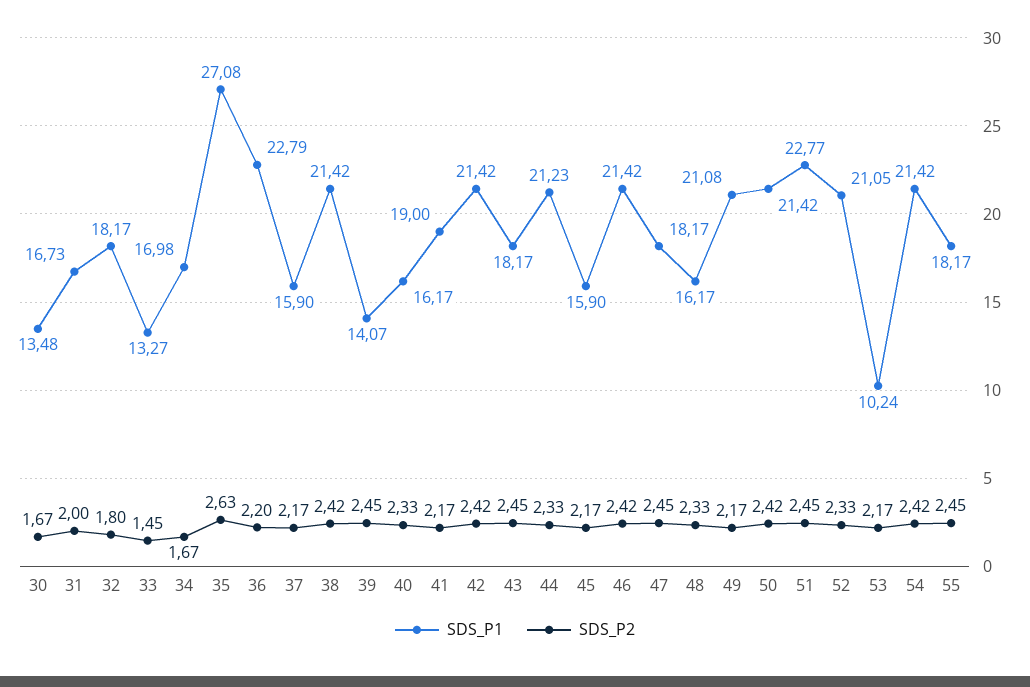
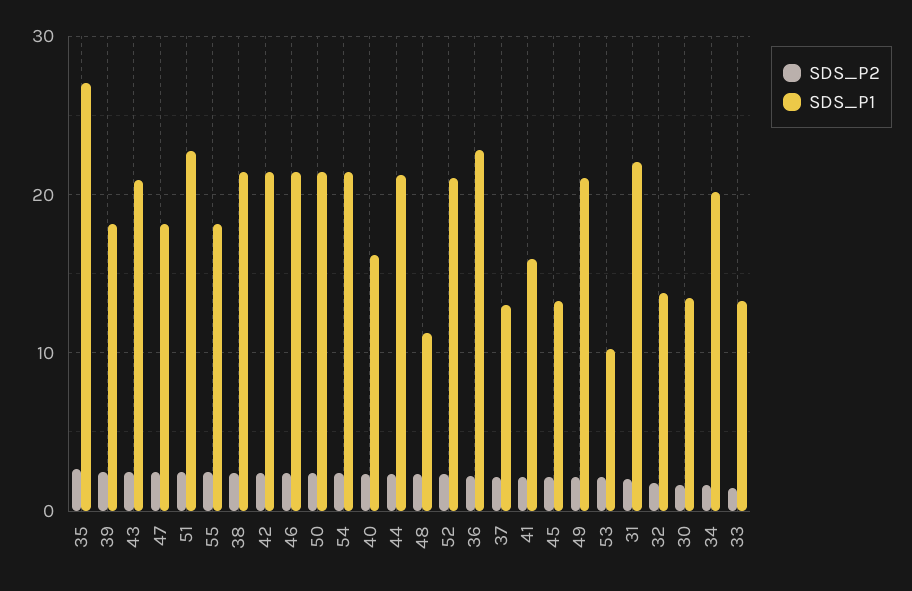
  {
    "SDS_P1": {
      "30": 13.48,
-     "31": 16.73,
+     "31": 22,
-     "32": 18.17,
+     "32": 14,
      "33": 13.27,
-     "34": 16.98,
+     "34": 20,
      "35": 27.08,
      "36": 22.79,
-     "37": 15.9,
+     "37": 13,
      "38": 21.42,
-     "39": 14.07,
+     "39": 18,
      "40": 16.17,
-     "41": 19,
+     "41": 16,
      "42": 21.42,
-     "43": 18.17,
+     "43": 21,
      "44": 21.23,
-     "45": 15.9,
+     "45": 13,
      "46": 21.42,
      "47": 18.17,
-     "48": 16.17,
+     "48": 11,
      "49": 21.08,
      "50": 21.42,
      "51": 22.77,
      "52": 21.05,
      "53": 10.24,
      "54": 21.42,
      "55": 18.17
    },
    "SDS_P2": {
      "30": 1.67,
      "31": 2,
      "32": 1.8,
      "33": 1.45,
      "34": 1.67,
      "35": 2.63,
      "36": 2.2,
      "37": 2.17,
      "38": 2.42,
      "39": 2.45,
      "40": 2.33,
      "41": 2.17,
      "42": 2.42,
      "43": 2.45,
      "44": 2.33,
      "45": 2.17,
      "46": 2.42,
      "47": 2.45,
      "48": 2.33,
      "49": 2.17,
      "50": 2.42,
      "51": 2.45,
      "52": 2.33,
      "53": 2.17,
      "54": 2.42,
      "55": 2.45
    }
  }

